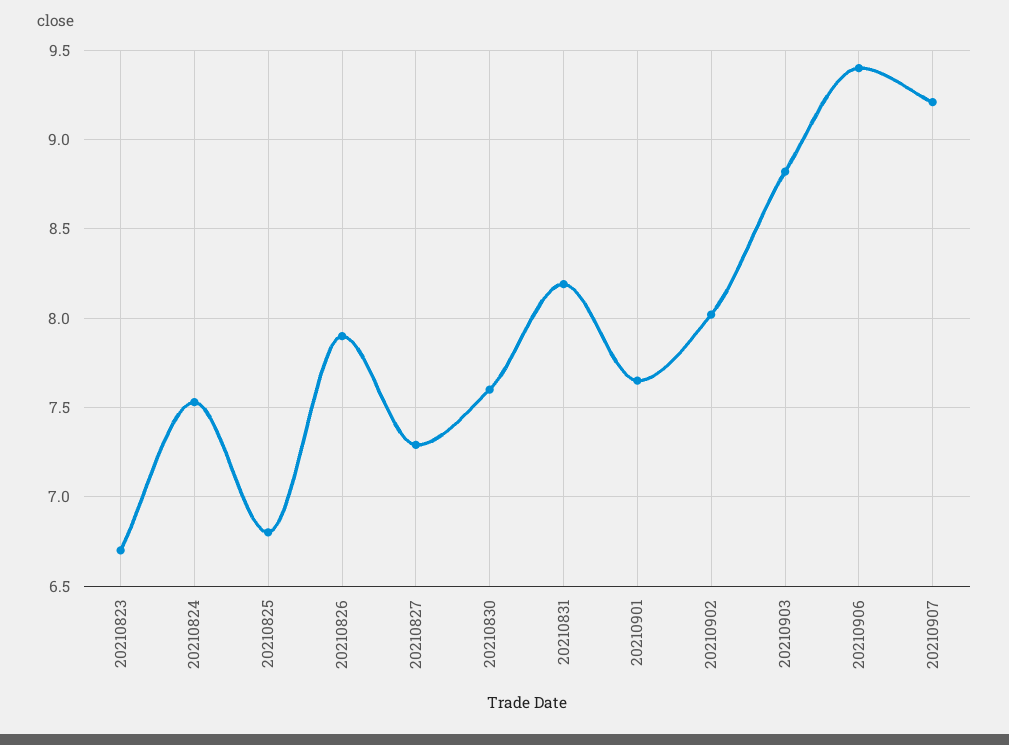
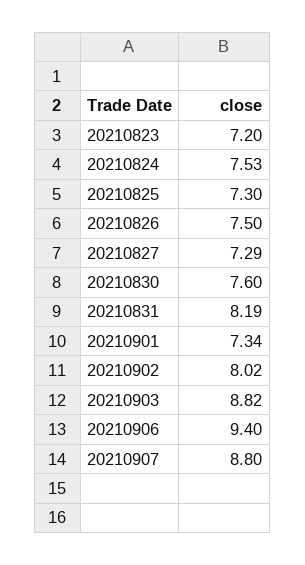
  {
-   "20210823": 6.7,
+   "20210823": 7.2,
    "20210824": 7.53,
-   "20210825": 6.8,
+   "20210825": 7.3,
-   "20210826": 7.9,
+   "20210826": 7.5,
    "20210827": 7.29,
    "20210830": 7.6,
    "20210831": 8.19,
-   "20210901": 7.65,
+   "20210901": 7.34,
    "20210902": 8.02,
    "20210903": 8.82,
    "20210906": 9.4,
-   "20210907": 9.2
+   "20210907": 8.8
  }

